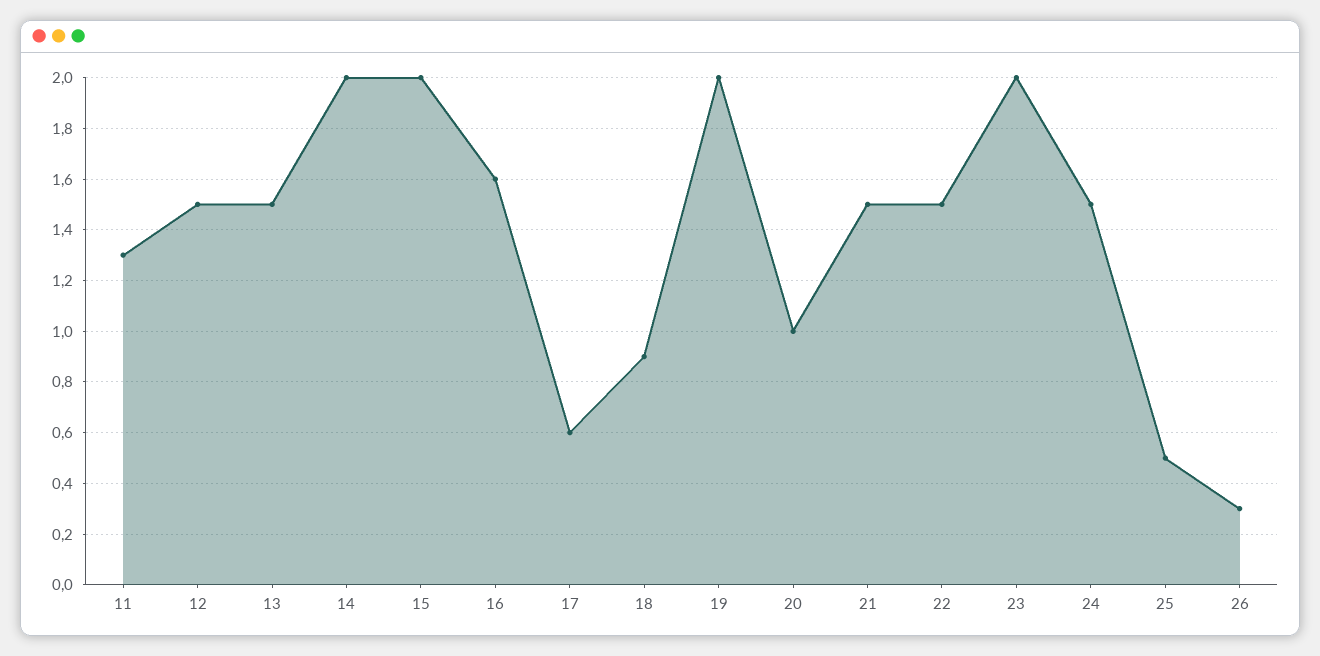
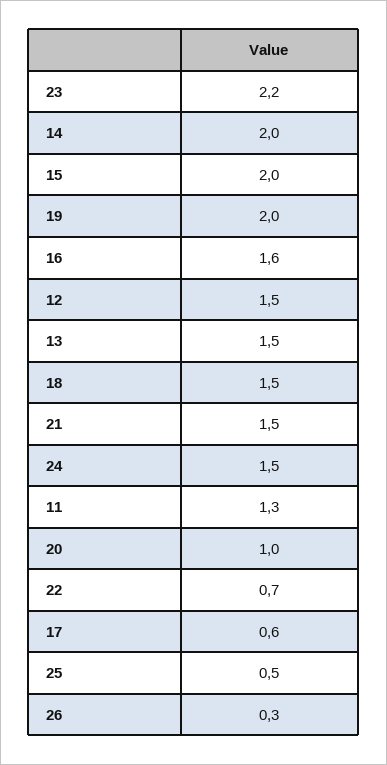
  {
    "11": 1.3,
    "12": 1.5,
    "13": 1.5,
    "14": 2,
    "15": 2,
    "16": 1.6,
    "17": 0.6,
-   "18": 0.9,
+   "18": 1.5,
    "19": 2,
    "20": 1,
    "21": 1.5,
-   "22": 1.5,
+   "22": 0.7,
-   "23": 2,
+   "23": 2.2,
    "24": 1.5,
    "25": 0.5,
    "26": 0.3
  }

